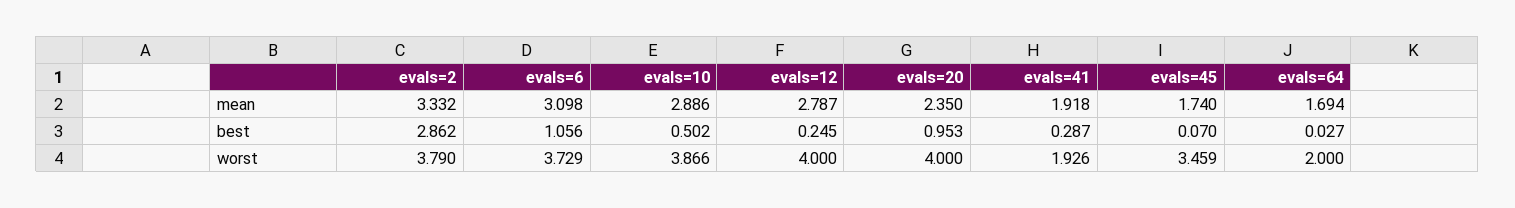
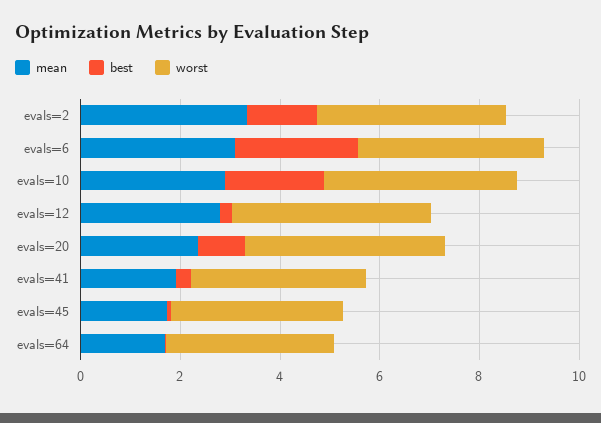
  {
    "mean": {
      "evals=2": 3.332,
      "evals=6": 3.098,
      "evals=10": 2.886,
      "evals=12": 2.787,
      "evals=20": 2.35,
      "evals=41": 1.918,
      "evals=45": 1.74,
      "evals=64": 1.694
    },
    "best": {
-     "evals=2": 2.862,
+     "evals=2": 1.5,
-     "evals=6": 1.056,
+     "evals=6": 2.5,
-     "evals=10": 0.502,
+     "evals=10": 2,
      "evals=12": 0.245,
      "evals=20": 0.953,
      "evals=41": 0.287,
      "evals=45": 0.07,
      "evals=64": 0.027
    },
    "worst": {
      "evals=2": 3.79,
      "evals=6": 3.729,
      "evals=10": 3.866,
      "evals=12": 4,
      "evals=20": 4,
-     "evals=41": 1.926,
+     "evals=41": 3.5,
      "evals=45": 3.459,
-     "evals=64": 2
+     "evals=64": 3.5
    }
  }

